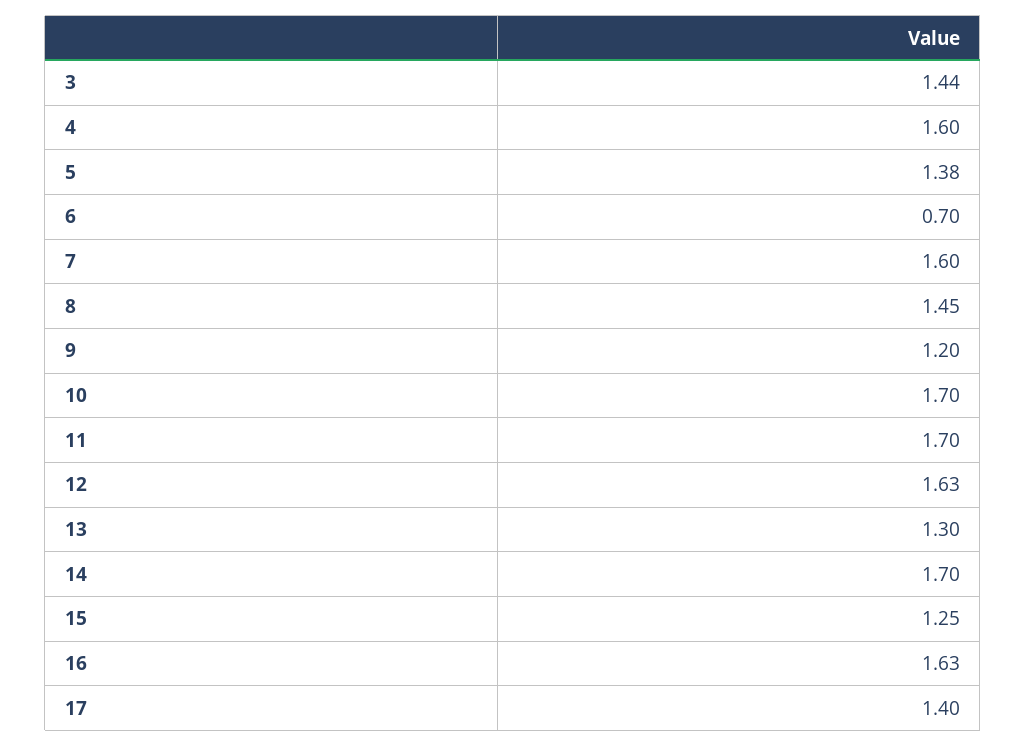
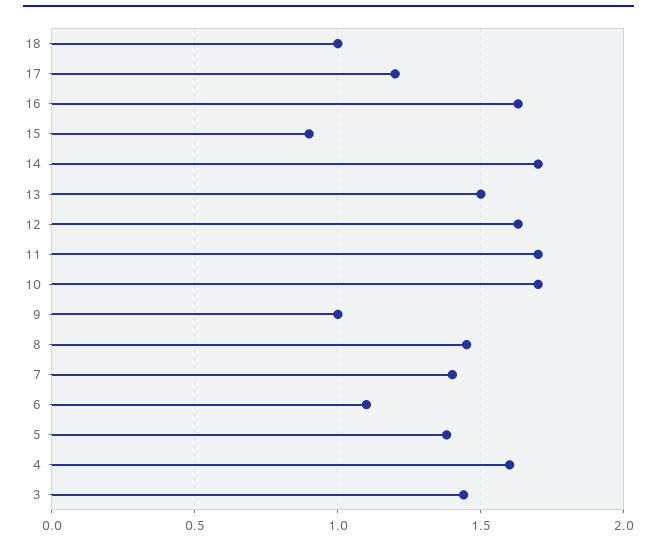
  {
    "3": 1.44,
    "4": 1.6,
    "5": 1.38,
-   "6": 0.7,
+   "6": 1.1,
-   "7": 1.6,
+   "7": 1.4,
    "8": 1.45,
-   "9": 1.2,
+   "9": 1,
    "10": 1.7,
    "11": 1.7,
    "12": 1.63,
-   "13": 1.3,
+   "13": 1.5,
    "14": 1.7,
-   "15": 1.25,
+   "15": 0.9,
    "16": 1.63,
-   "17": 1.4
+   "17": 1.2,
+   "18": 1
  }

